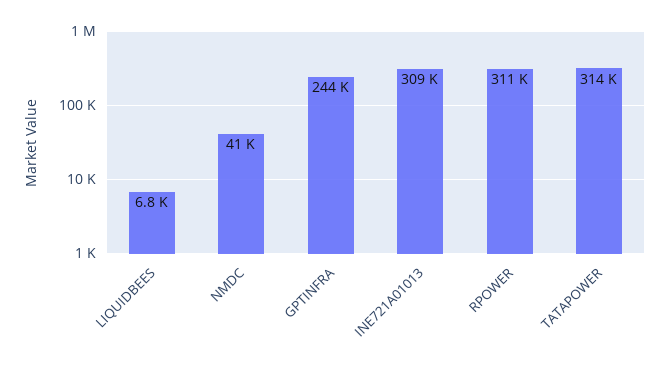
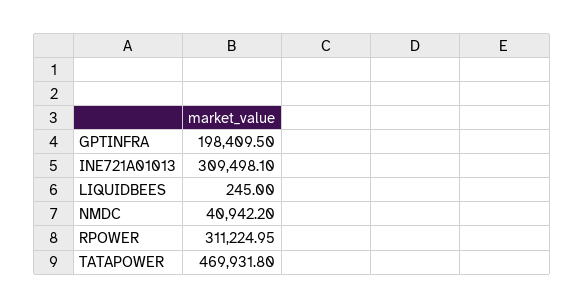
  {
-   "LIQUIDBEES": 6800,
+   "LIQUIDBEES": 245,
    "NMDC": 40942.2,
-   "GPTINFRA": 244000,
+   "GPTINFRA": 198409.5,
    "INE721A01013": 309498.1,
    "RPOWER": 311224.95,
-   "TATAPOWER": 314000
+   "TATAPOWER": 469931.8
  }

